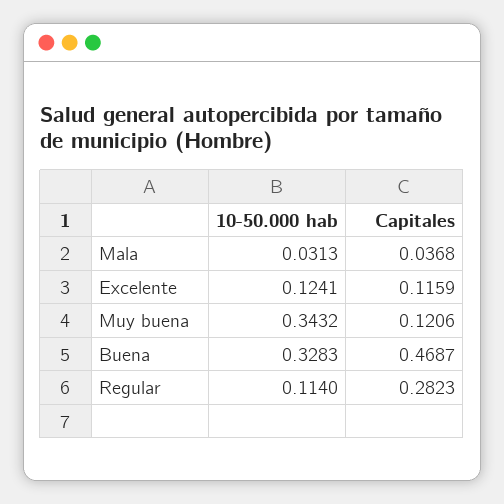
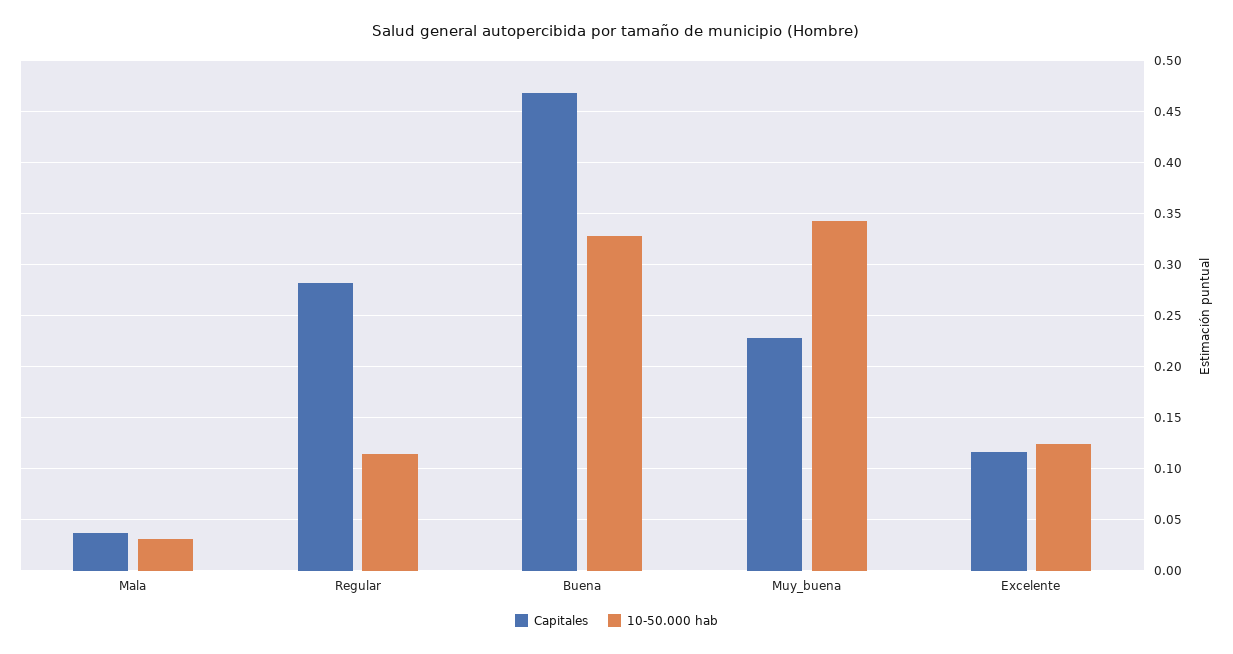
  {
    "10-50.000 hab": {
      "Mala": 0.0313,
      "Excelente": 0.1241,
      "Muy buena": 0.3432,
      "Buena": 0.3283,
      "Regular": 0.114
    },
    "Capitales": {
      "Mala": 0.0368,
      "Excelente": 0.1159,
-     "Muy buena": 0.1206,
+     "Muy buena": 0.23,
      "Buena": 0.4687,
      "Regular": 0.2823
    }
  }

